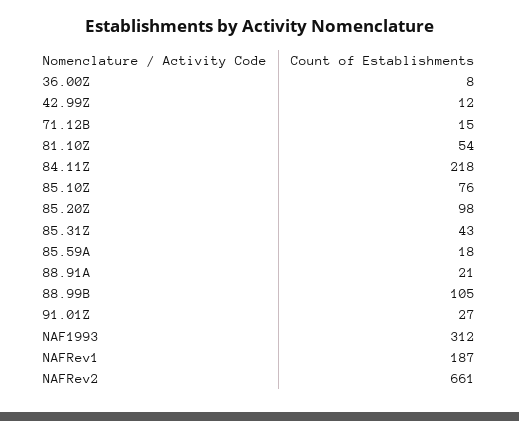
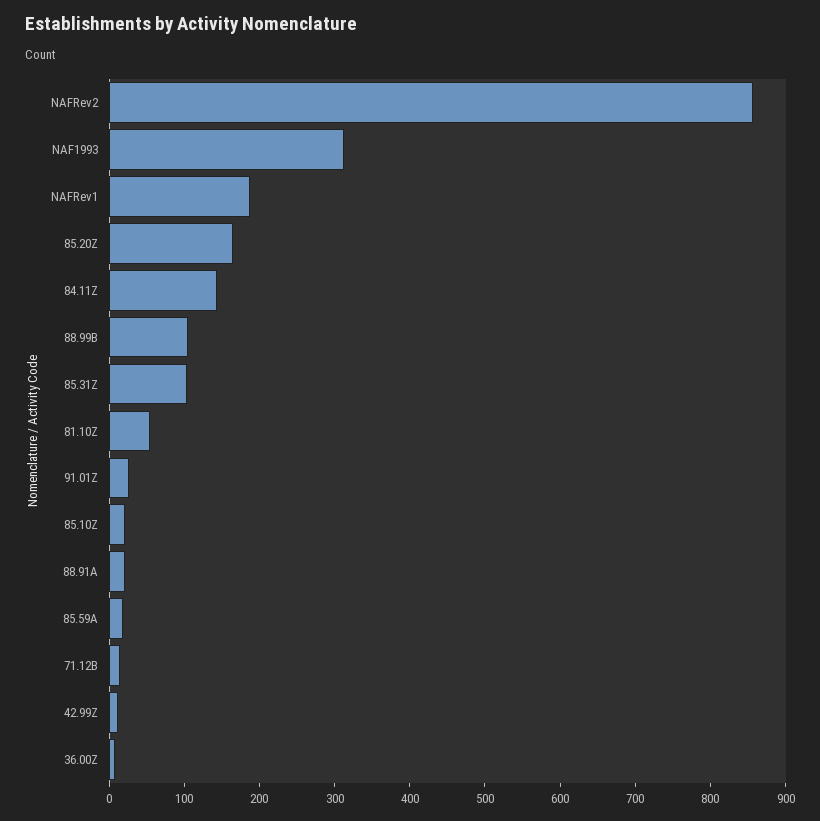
  {
    "36.00Z": 8,
    "42.99Z": 12,
    "71.12B": 15,
    "81.10Z": 54,
-   "84.11Z": 218,
+   "84.11Z": 140,
-   "85.10Z": 76,
+   "85.10Z": 20,
-   "85.20Z": 98,
+   "85.20Z": 160,
-   "85.31Z": 43,
+   "85.31Z": 100,
    "85.59A": 18,
    "88.91A": 21,
    "88.99B": 105,
    "91.01Z": 27,
    "NAF1993": 312,
    "NAFRev1": 187,
-   "NAFRev2": 661
+   "NAFRev2": 860
  }

